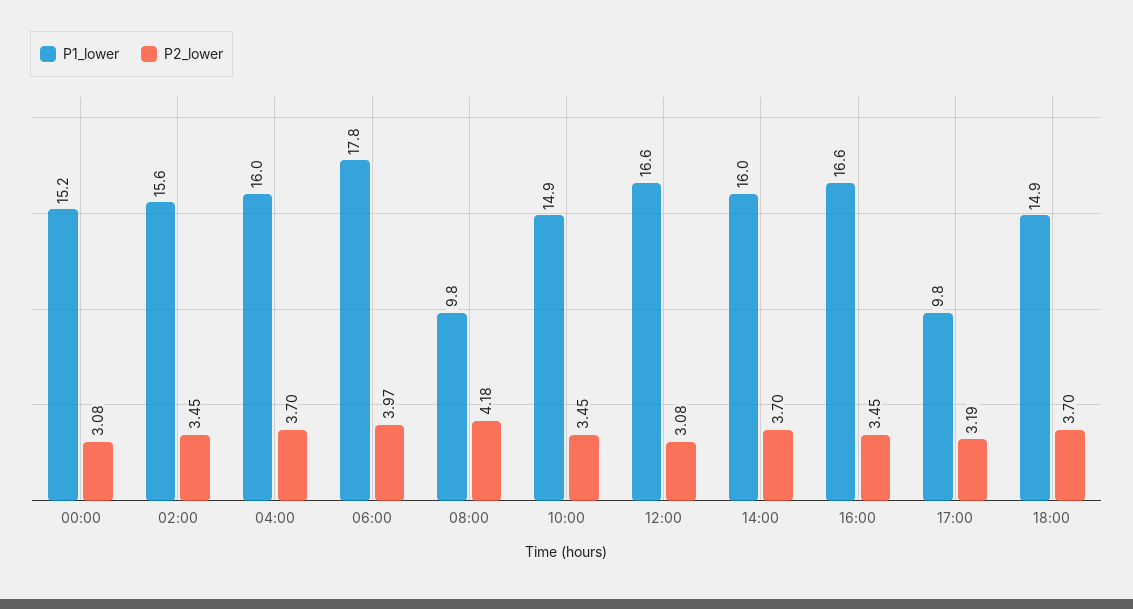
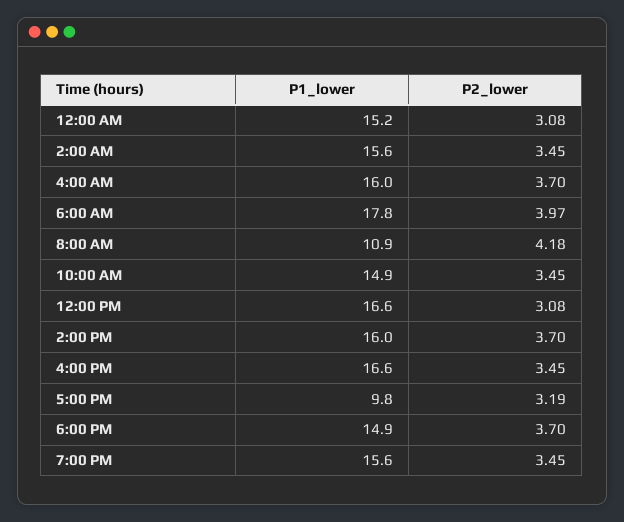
  {
    "P1_lower": {
      "00:00": 15.2,
      "02:00": 15.6,
      "04:00": 16,
      "06:00": 17.8,
-     "08:00": 9.8,
+     "08:00": 10.9,
      "10:00": 14.9,
      "12:00": 16.6,
      "14:00": 16,
      "16:00": 16.6,
      "17:00": 9.8,
-     "18:00": 14.9
+     "18:00": 14.9,
+     "7:00 PM": 15.6
    },
    "P2_lower": {
      "00:00": 3.08,
      "02:00": 3.45,
      "04:00": 3.7,
      "06:00": 3.97,
      "08:00": 4.18,
      "10:00": 3.45,
      "12:00": 3.08,
      "14:00": 3.7,
      "16:00": 3.45,
      "17:00": 3.19,
-     "18:00": 3.7
+     "18:00": 3.7,
+     "7:00 PM": 3.45
    }
  }

